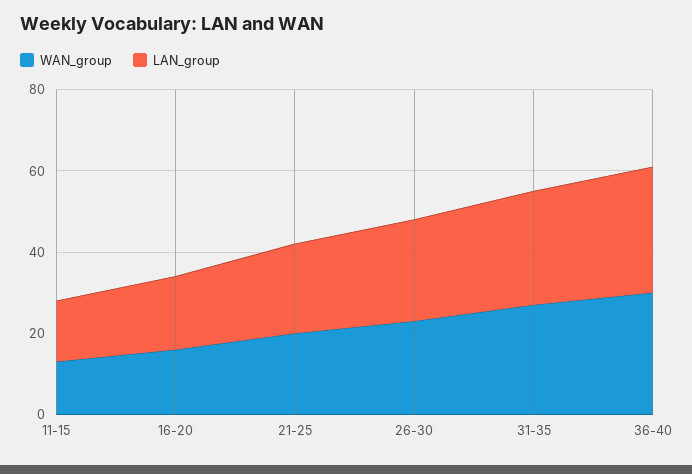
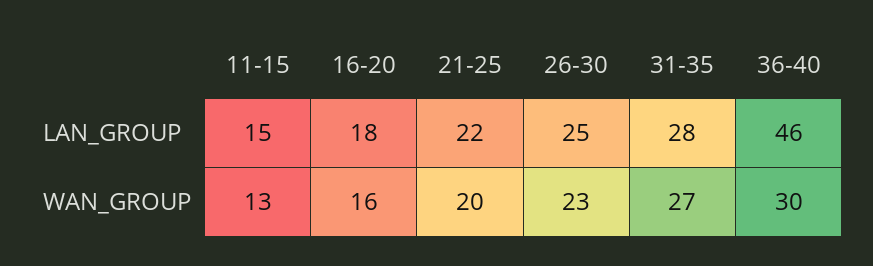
  {
    "WAN_group": {
      "11-15": 13,
      "16-20": 16,
      "21-25": 20,
      "26-30": 23,
      "31-35": 27,
      "36-40": 30
    },
    "LAN_group": {
      "11-15": 15,
      "16-20": 18,
      "21-25": 22,
      "26-30": 25,
      "31-35": 28,
-     "36-40": 30
+     "36-40": 46
    }
  }

